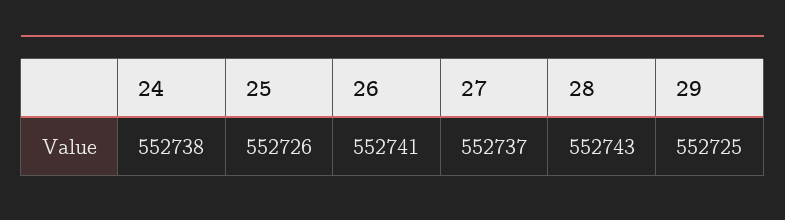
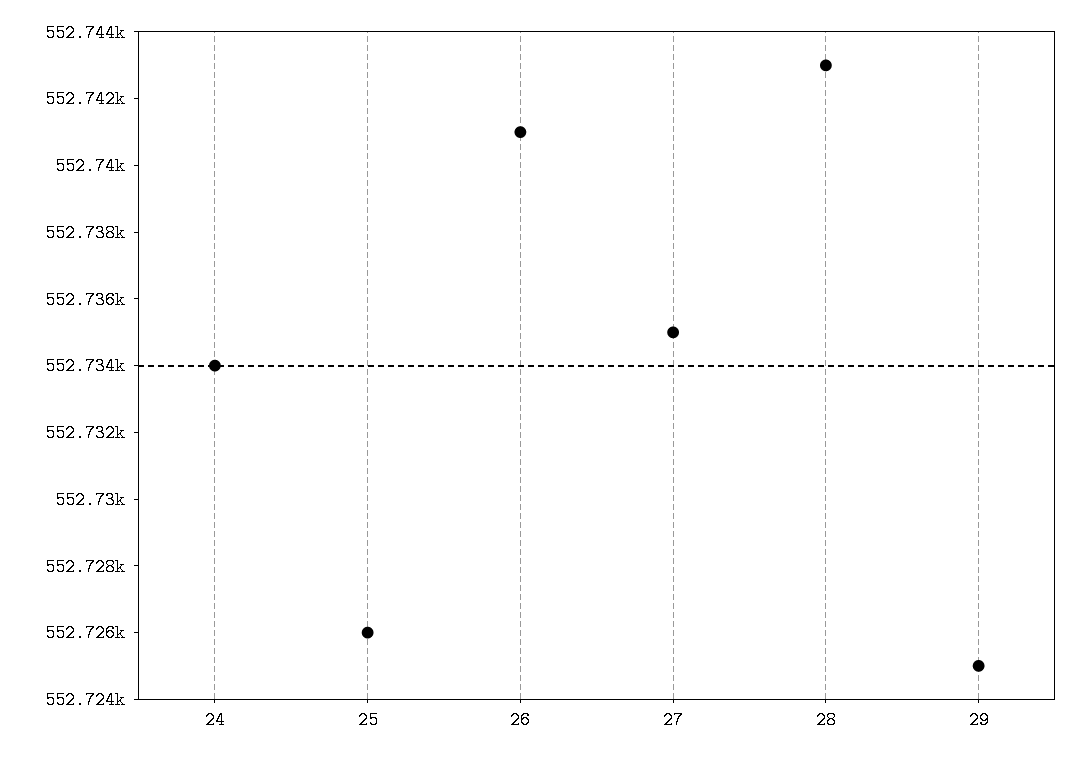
  {
-   "24": 552738,
+   "24": 552734,
    "25": 552726,
    "26": 552741,
-   "27": 552737,
+   "27": 552735,
    "28": 552743,
    "29": 552725
  }

